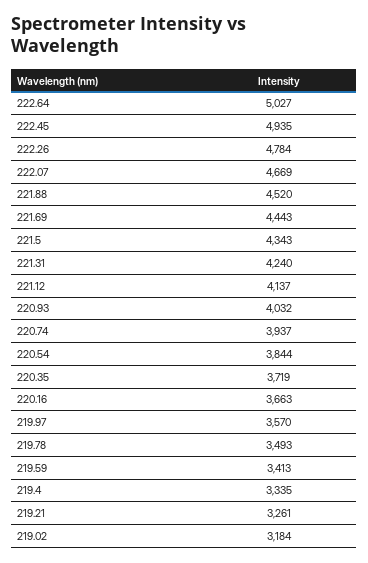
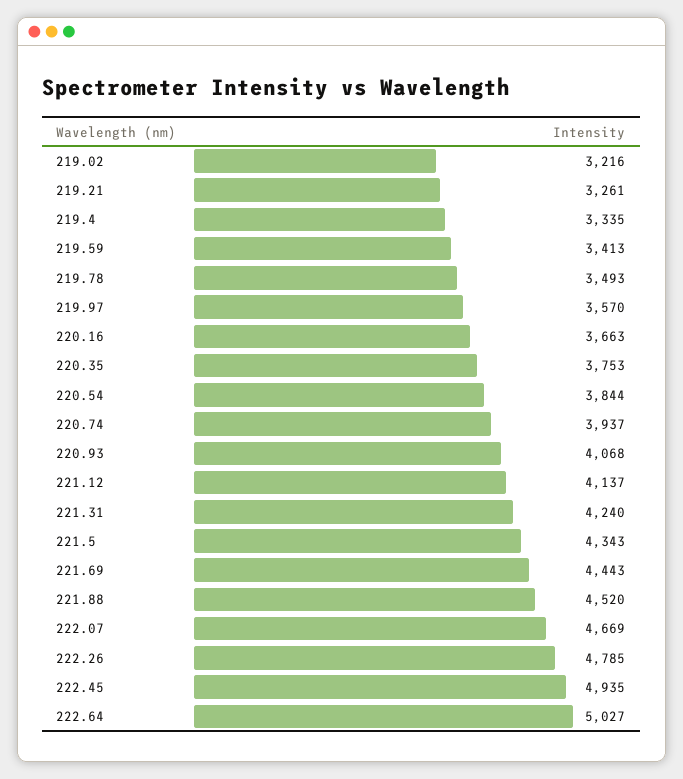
  {
    "222.64": 5027,
    "222.45": 4935,
-   "222.26": 4784,
+   "222.26": 4785,
    "222.07": 4669,
    "221.88": 4520,
    "221.69": 4443,
    "221.5": 4343,
    "221.31": 4240,
    "221.12": 4137,
-   "220.93": 4032,
+   "220.93": 4068,
    "220.74": 3937,
    "220.54": 3844,
-   "220.35": 3719,
+   "220.35": 3753,
    "220.16": 3663,
    "219.97": 3570,
    "219.78": 3493,
    "219.59": 3413,
    "219.4": 3335,
    "219.21": 3261,
-   "219.02": 3184
+   "219.02": 3216
  }

